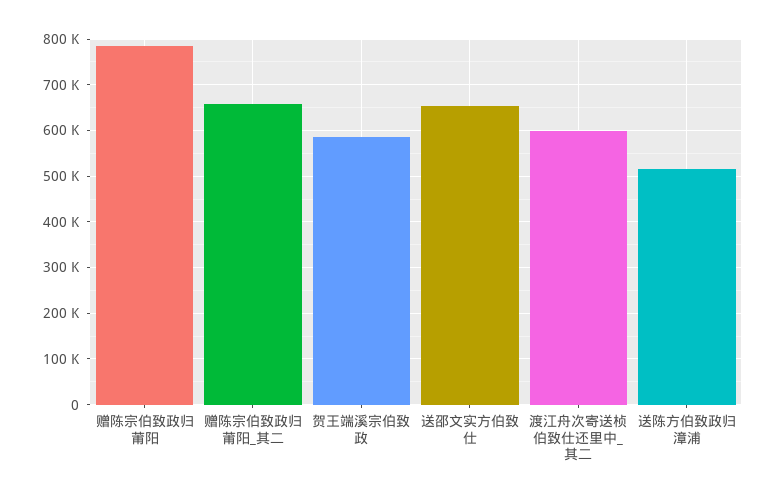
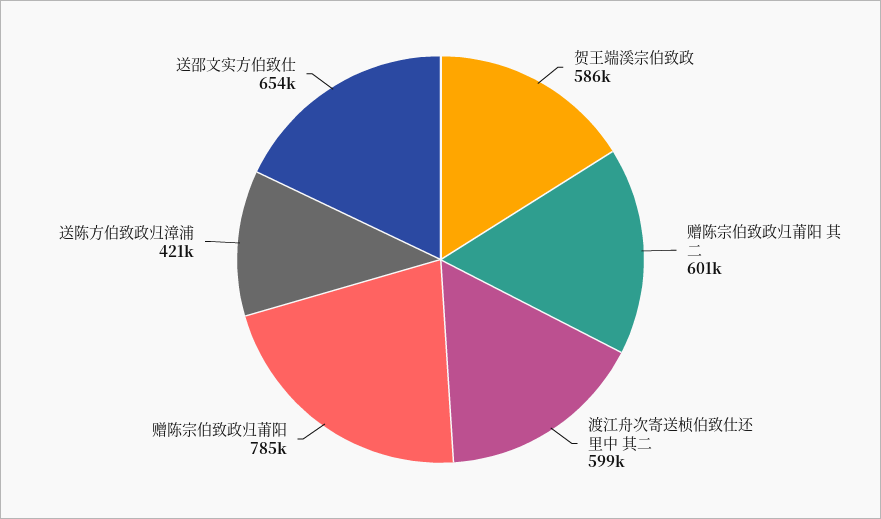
  {
    "赠陈宗伯致政归莆阳": 785000,
-   "赠陈宗伯致政归莆阳_其二": 660000,
+   "赠陈宗伯致政归莆阳_其二": 601000,
    "贺王端溪宗伯致政": 586000,
    "送邵文实方伯致仕": 654000,
    "渡江舟次寄送桢伯致仕还里中_其二": 599000,
-   "送陈方伯致政归漳浦": 520000
+   "送陈方伯致政归漳浦": 421000
  }

